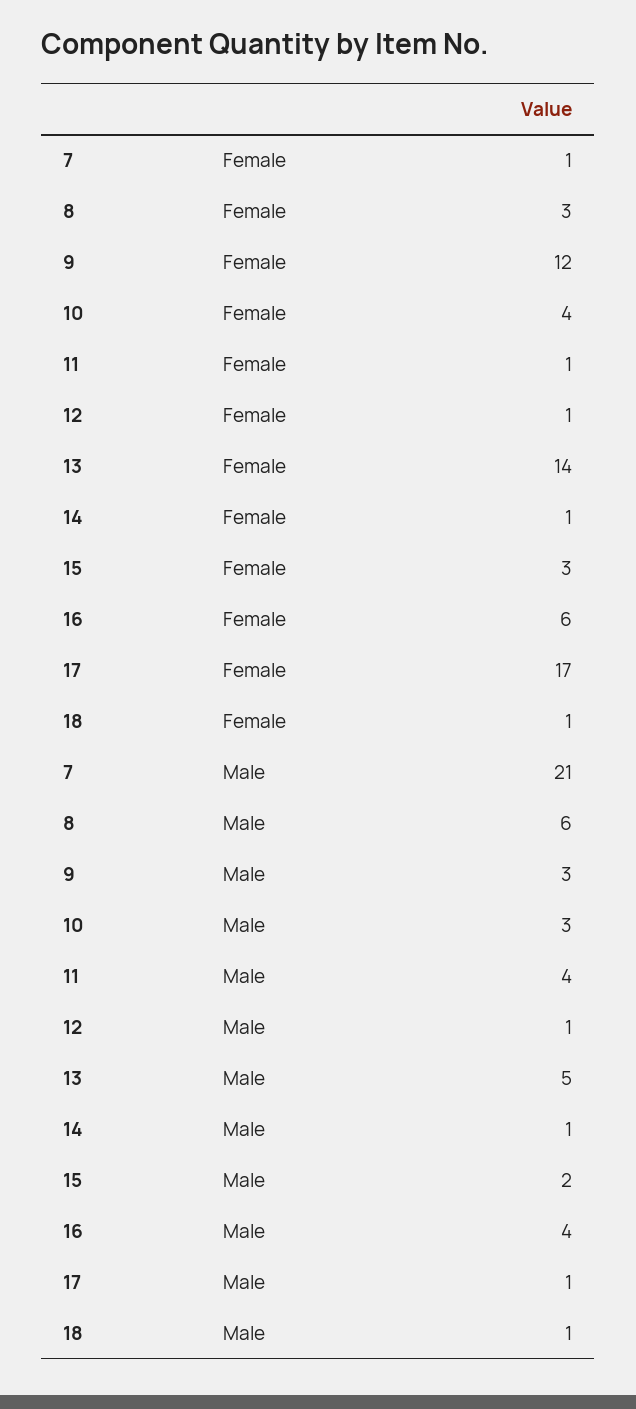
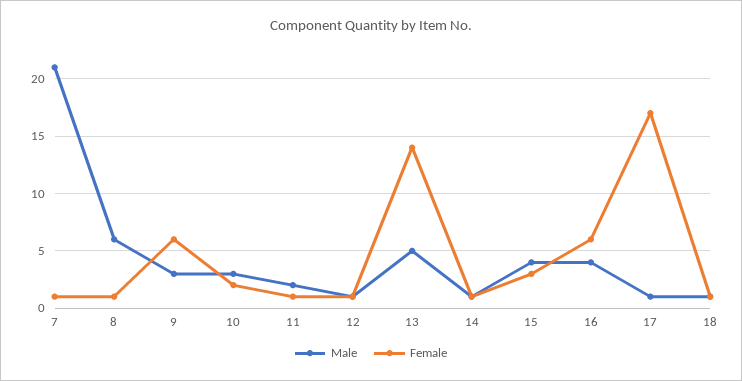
  {
    "Female": {
      "7": 1,
-     "8": 3,
+     "8": 1,
-     "9": 12,
+     "9": 6,
-     "10": 4,
+     "10": 2,
      "11": 1,
      "12": 1,
      "13": 14,
      "14": 1,
      "15": 3,
      "16": 6,
      "17": 17,
      "18": 1
    },
    "Male": {
      "7": 21,
      "8": 6,
      "9": 3,
      "10": 3,
-     "11": 4,
+     "11": 2,
      "12": 1,
      "13": 5,
      "14": 1,
-     "15": 2,
+     "15": 4,
      "16": 4,
      "17": 1,
      "18": 1
    }
  }

